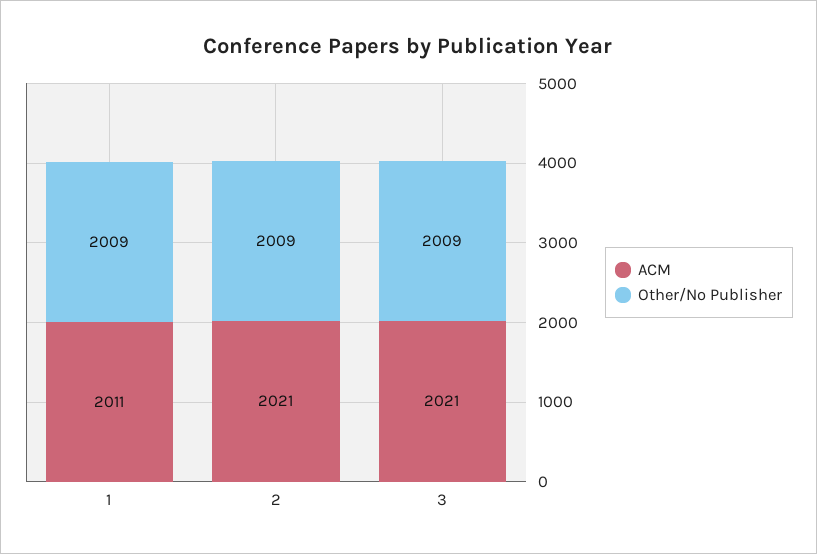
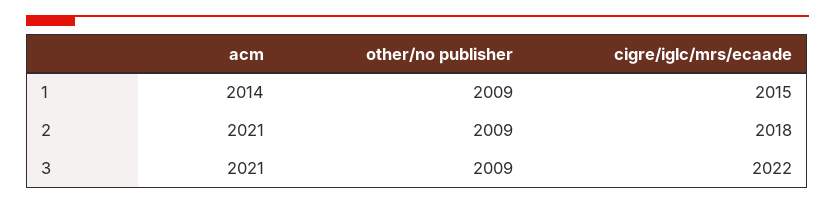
  {
    "ACM": {
-     "1": 2011,
+     "1": 2014,
      "2": 2021,
      "3": 2021
    },
    "Other/No Publisher": {
      "1": 2009,
      "2": 2009,
      "3": 2009
-   }
+   },
+   "cigre/iglc/mrs/ecaade": {
+     "1": 2015,
+     "2": 2018,
+     "3": 2022
+   }
  }

